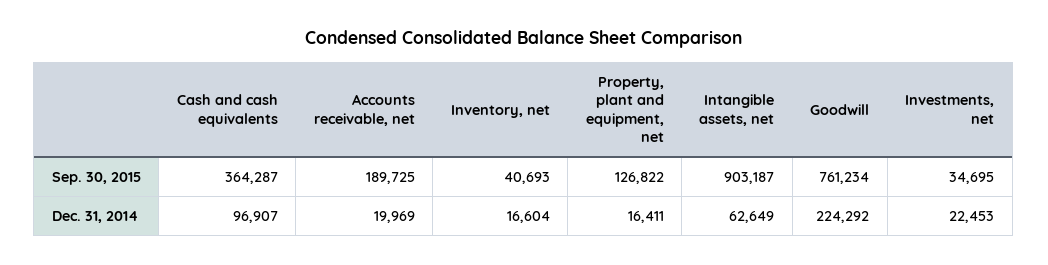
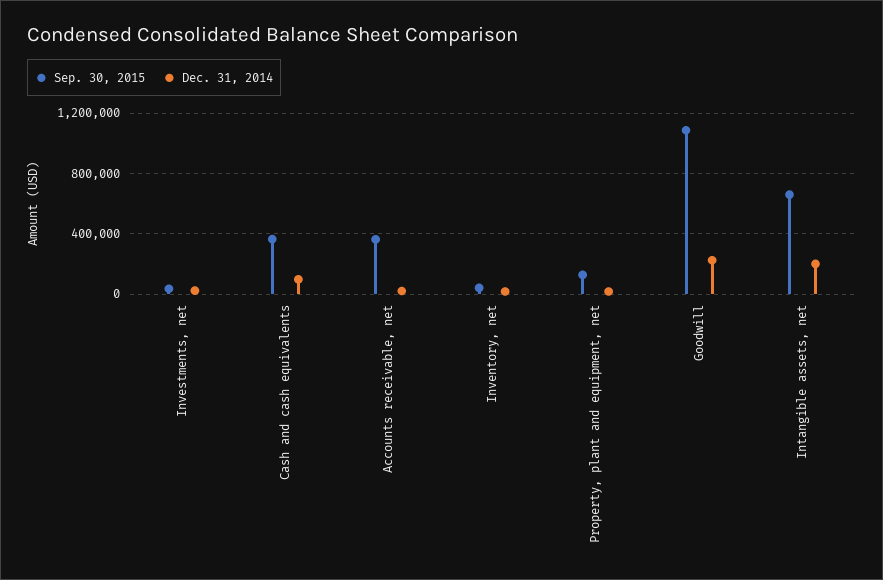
  {
    "Sep. 30, 2015": {
      "Cash and cash equivalents": 364287,
-     "Accounts receivable, net": 189725,
+     "Accounts receivable, net": 350000,
      "Inventory, net": 40693,
      "Property, plant and equipment, net": 126822,
-     "Intangible assets, net": 903187,
+     "Intangible assets, net": 650000,
-     "Goodwill": 761234,
+     "Goodwill": 1100000,
      "Investments, net": 34695
    },
    "Dec. 31, 2014": {
      "Cash and cash equivalents": 96907,
      "Accounts receivable, net": 19969,
      "Inventory, net": 16604,
      "Property, plant and equipment, net": 16411,
-     "Intangible assets, net": 62649,
+     "Intangible assets, net": 200000,
      "Goodwill": 224292,
      "Investments, net": 22453
    }
  }

